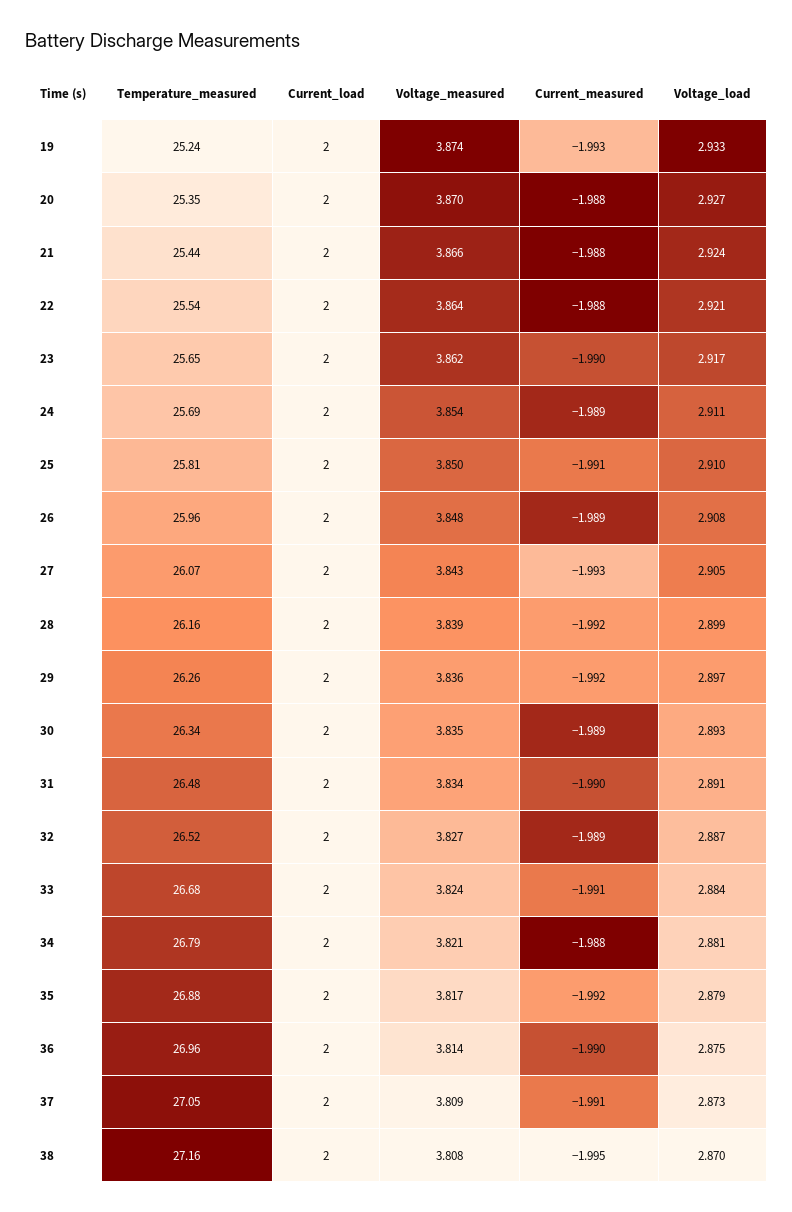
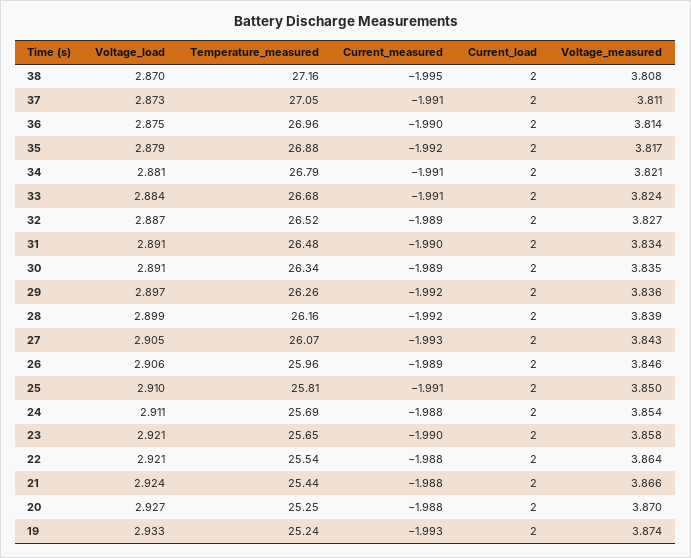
  {
    "Temperature_measured": {
      "19": 25.24,
-     "20": 25.35,
+     "20": 25.25,
      "21": 25.44,
      "22": 25.54,
      "23": 25.65,
      "24": 25.69,
      "25": 25.81,
      "26": 25.96,
      "27": 26.07,
      "28": 26.16,
      "29": 26.26,
      "30": 26.34,
      "31": 26.48,
      "32": 26.52,
      "33": 26.68,
      "34": 26.79,
      "35": 26.88,
      "36": 26.96,
      "37": 27.05,
      "38": 27.16
    },
    "Current_load": {
      "19": 2,
      "20": 2,
      "21": 2,
      "22": 2,
      "23": 2,
      "24": 2,
      "25": 2,
      "26": 2,
      "27": 2,
      "28": 2,
      "29": 2,
      "30": 2,
      "31": 2,
      "32": 2,
      "33": 2,
      "34": 2,
      "35": 2,
      "36": 2,
      "37": 2,
      "38": 2
    },
    "Voltage_measured": {
      "19": 3.874,
      "20": 3.87,
      "21": 3.866,
      "22": 3.864,
-     "23": 3.862,
+     "23": 3.858,
      "24": 3.854,
      "25": 3.85,
-     "26": 3.848,
+     "26": 3.846,
      "27": 3.843,
      "28": 3.839,
      "29": 3.836,
      "30": 3.835,
      "31": 3.834,
      "32": 3.827,
      "33": 3.824,
      "34": 3.821,
      "35": 3.817,
      "36": 3.814,
-     "37": 3.809,
+     "37": 3.811,
      "38": 3.808
    },
    "Current_measured": {
      "19": -1.993,
      "20": -1.988,
      "21": -1.988,
      "22": -1.988,
      "23": -1.99,
-     "24": -1.989,
+     "24": -1.988,
      "25": -1.991,
      "26": -1.989,
      "27": -1.993,
      "28": -1.992,
      "29": -1.992,
      "30": -1.989,
      "31": -1.99,
      "32": -1.989,
      "33": -1.991,
-     "34": -1.988,
+     "34": -1.991,
      "35": -1.992,
      "36": -1.99,
      "37": -1.991,
      "38": -1.995
    },
    "Voltage_load": {
      "19": 2.933,
      "20": 2.927,
      "21": 2.924,
      "22": 2.921,
-     "23": 2.917,
+     "23": 2.921,
      "24": 2.911,
      "25": 2.91,
-     "26": 2.908,
+     "26": 2.906,
      "27": 2.905,
      "28": 2.899,
      "29": 2.897,
-     "30": 2.893,
+     "30": 2.891,
      "31": 2.891,
      "32": 2.887,
      "33": 2.884,
      "34": 2.881,
      "35": 2.879,
      "36": 2.875,
      "37": 2.873,
      "38": 2.87
    }
  }

